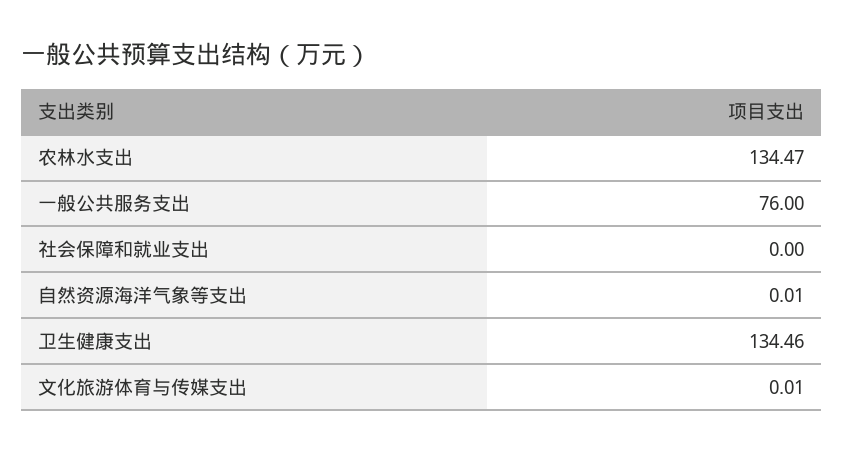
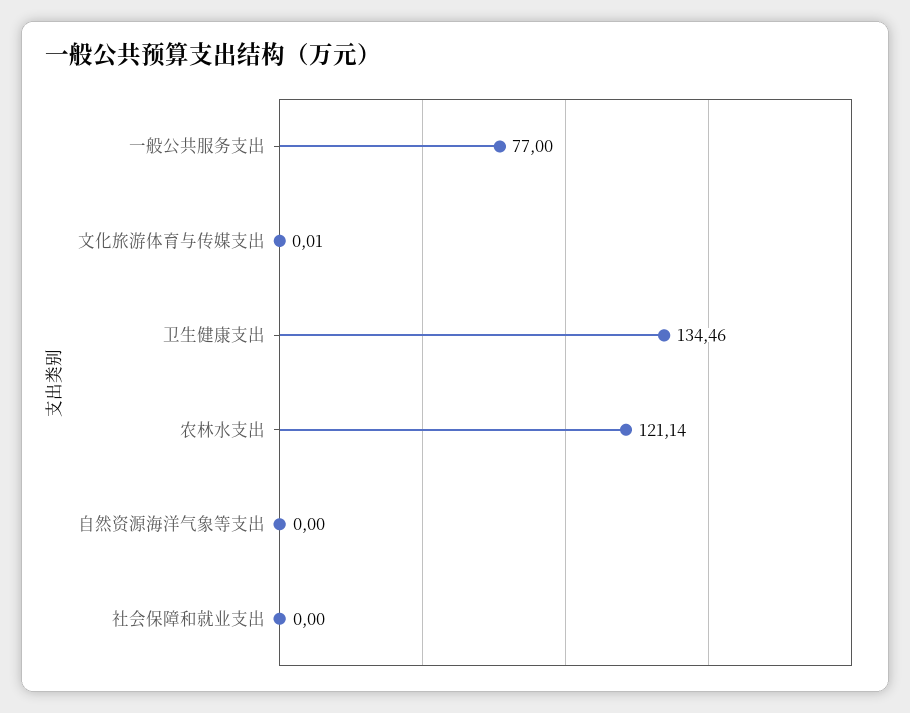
  {
-   "农林水支出": 134.47,
+   "农林水支出": 121.14,
-   "一般公共服务支出": 76,
+   "一般公共服务支出": 77,
    "社会保障和就业支出": 0,
-   "自然资源海洋气象等支出": 0.01,
+   "自然资源海洋气象等支出": 0,
    "卫生健康支出": 134.46,
    "文化旅游体育与传媒支出": 0.01
  }

